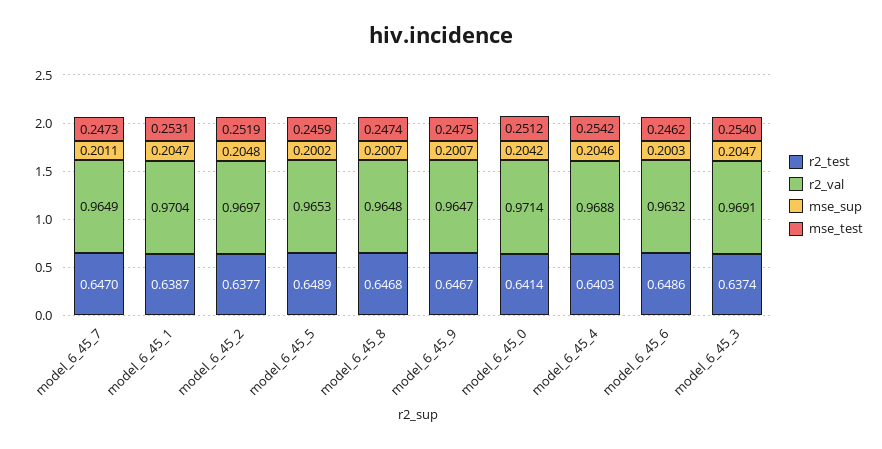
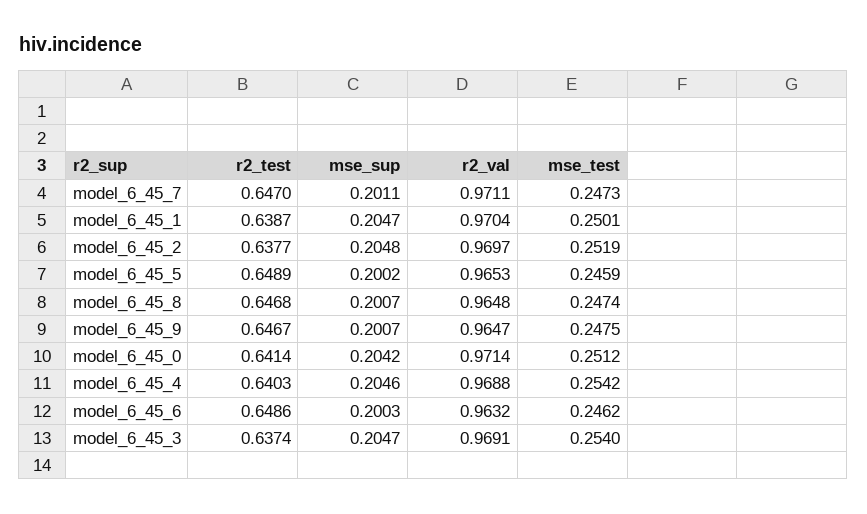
  {
    "r2_test": {
      "model_6_45_7": 0.647,
      "model_6_45_1": 0.6387,
      "model_6_45_2": 0.6377,
      "model_6_45_5": 0.6489,
      "model_6_45_8": 0.6468,
      "model_6_45_9": 0.6467,
      "model_6_45_0": 0.6414,
      "model_6_45_4": 0.6403,
      "model_6_45_6": 0.6486,
      "model_6_45_3": 0.6374
    },
    "r2_val": {
-     "model_6_45_7": 0.9649,
+     "model_6_45_7": 0.9711,
      "model_6_45_1": 0.9704,
      "model_6_45_2": 0.9697,
      "model_6_45_5": 0.9653,
      "model_6_45_8": 0.9648,
      "model_6_45_9": 0.9647,
      "model_6_45_0": 0.9714,
      "model_6_45_4": 0.9688,
      "model_6_45_6": 0.9632,
      "model_6_45_3": 0.9691
    },
    "mse_sup": {
      "model_6_45_7": 0.2011,
      "model_6_45_1": 0.2047,
      "model_6_45_2": 0.2048,
      "model_6_45_5": 0.2002,
      "model_6_45_8": 0.2007,
      "model_6_45_9": 0.2007,
      "model_6_45_0": 0.2042,
      "model_6_45_4": 0.2046,
      "model_6_45_6": 0.2003,
      "model_6_45_3": 0.2047
    },
    "mse_test": {
      "model_6_45_7": 0.2473,
-     "model_6_45_1": 0.2531,
+     "model_6_45_1": 0.2501,
      "model_6_45_2": 0.2519,
      "model_6_45_5": 0.2459,
      "model_6_45_8": 0.2474,
      "model_6_45_9": 0.2475,
      "model_6_45_0": 0.2512,
      "model_6_45_4": 0.2542,
      "model_6_45_6": 0.2462,
      "model_6_45_3": 0.254
    }
  }

